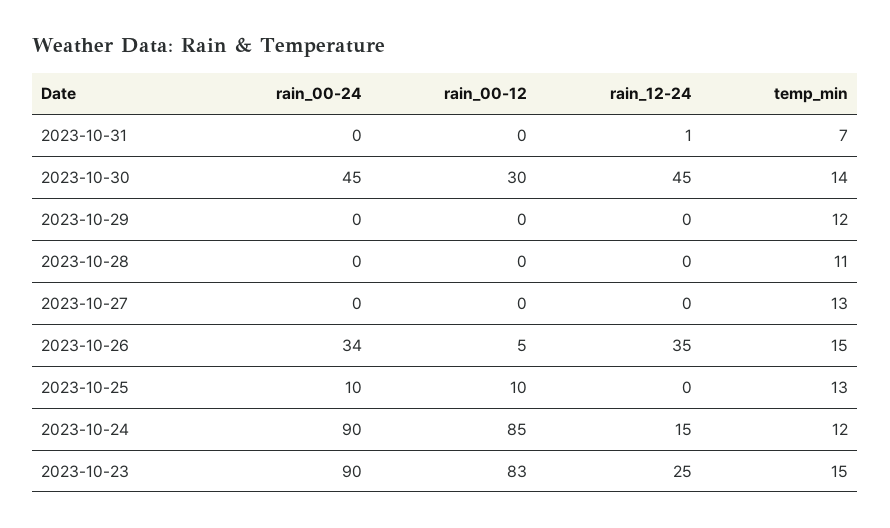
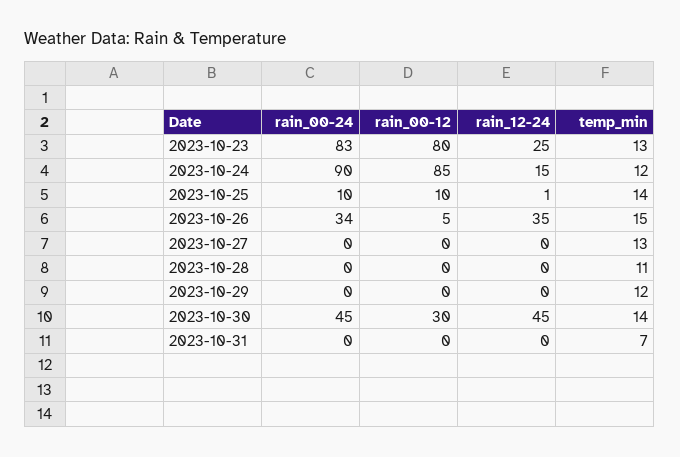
  {
    "rain_00-24": {
      "2023-10-31": 0,
      "2023-10-30": 45,
      "2023-10-29": 0,
      "2023-10-28": 0,
      "2023-10-27": 0,
      "2023-10-26": 34,
      "2023-10-25": 10,
      "2023-10-24": 90,
-     "2023-10-23": 90
+     "2023-10-23": 83
    },
    "rain_00-12": {
      "2023-10-31": 0,
      "2023-10-30": 30,
      "2023-10-29": 0,
      "2023-10-28": 0,
      "2023-10-27": 0,
      "2023-10-26": 5,
      "2023-10-25": 10,
      "2023-10-24": 85,
-     "2023-10-23": 83
+     "2023-10-23": 80
    },
    "rain_12-24": {
-     "2023-10-31": 1,
+     "2023-10-31": 0,
      "2023-10-30": 45,
      "2023-10-29": 0,
      "2023-10-28": 0,
      "2023-10-27": 0,
      "2023-10-26": 35,
-     "2023-10-25": 0,
+     "2023-10-25": 1,
      "2023-10-24": 15,
      "2023-10-23": 25
    },
    "temp_min": {
      "2023-10-31": 7,
      "2023-10-30": 14,
      "2023-10-29": 12,
      "2023-10-28": 11,
      "2023-10-27": 13,
      "2023-10-26": 15,
-     "2023-10-25": 13,
+     "2023-10-25": 14,
      "2023-10-24": 12,
-     "2023-10-23": 15
+     "2023-10-23": 13
    }
  }

